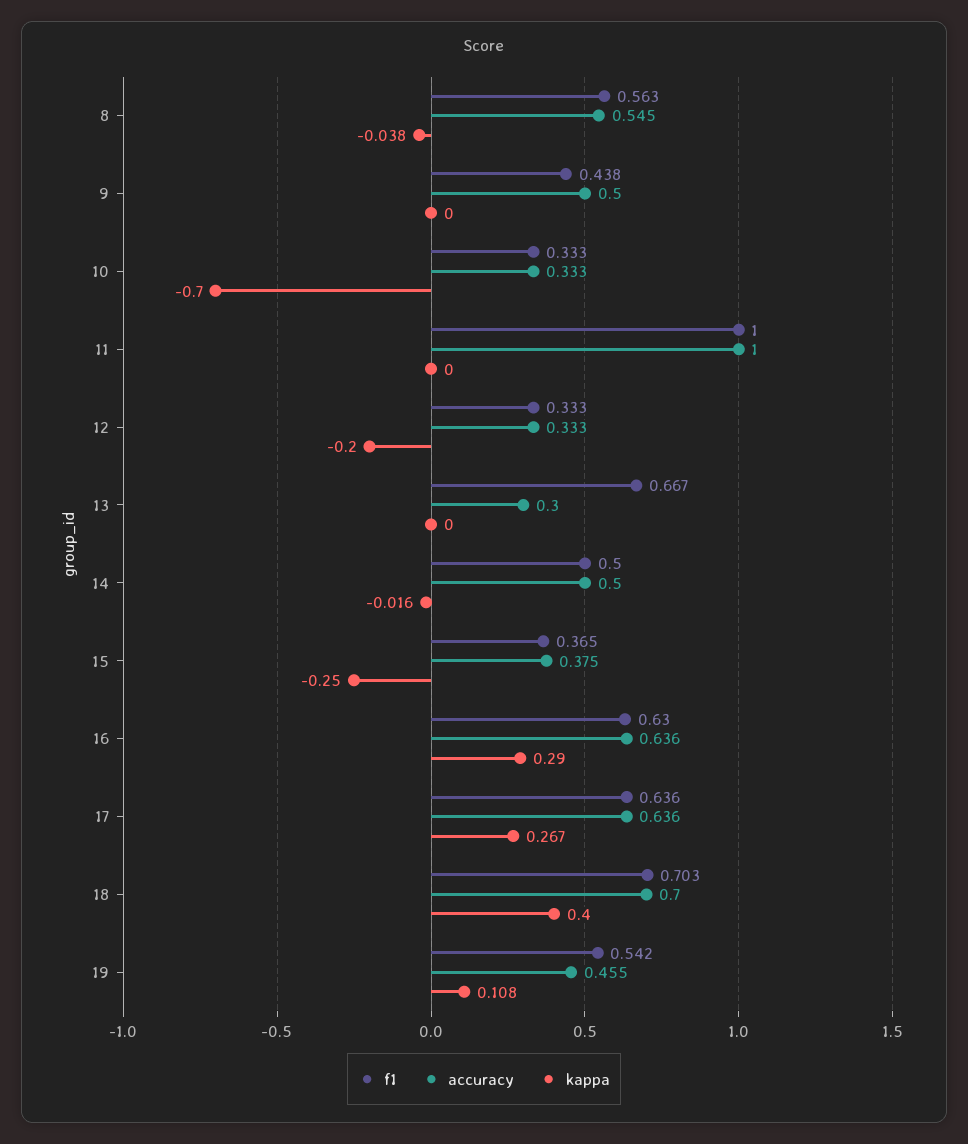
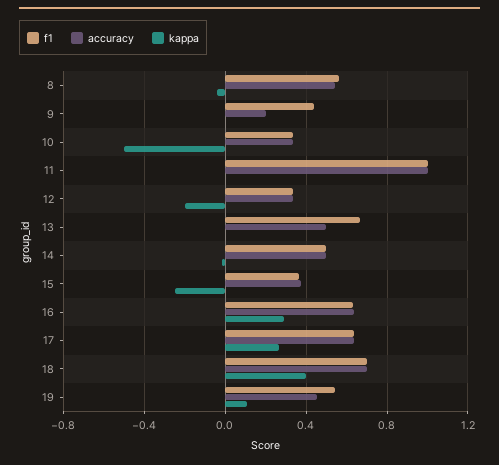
  {
    "f1": {
      "8": 0.563,
      "9": 0.438,
      "10": 0.333,
      "11": 1,
      "12": 0.333,
      "13": 0.667,
      "14": 0.5,
      "15": 0.365,
      "16": 0.63,
      "17": 0.636,
      "18": 0.703,
      "19": 0.542
    },
    "accuracy": {
      "8": 0.545,
-     "9": 0.5,
+     "9": 0.2,
      "10": 0.333,
      "11": 1,
      "12": 0.333,
-     "13": 0.3,
+     "13": 0.5,
      "14": 0.5,
      "15": 0.375,
      "16": 0.636,
      "17": 0.636,
      "18": 0.7,
      "19": 0.455
    },
    "kappa": {
      "8": -0.038,
      "9": 0,
-     "10": -0.7,
+     "10": -0.5,
      "11": 0,
      "12": -0.2,
      "13": 0,
      "14": -0.016,
      "15": -0.25,
      "16": 0.29,
      "17": 0.267,
      "18": 0.4,
      "19": 0.108
    }
  }

